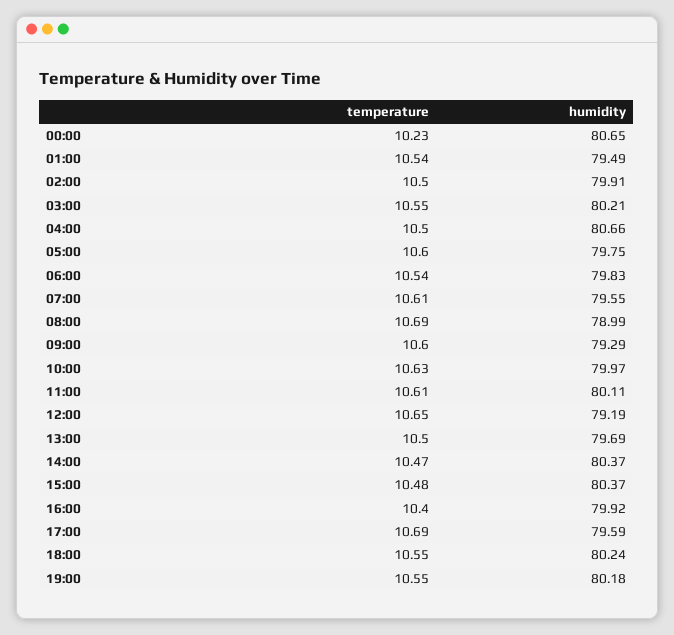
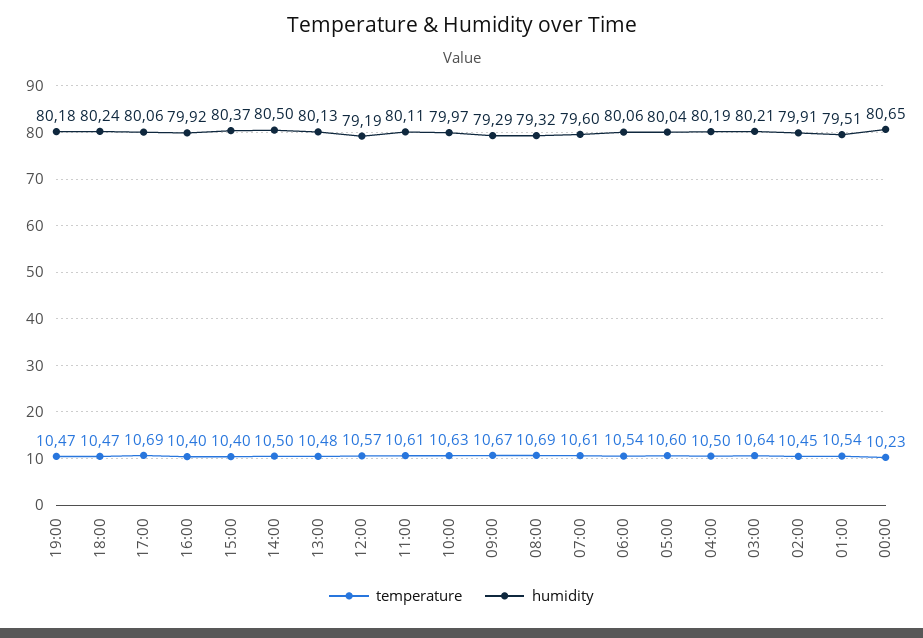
  {
    "temperature": {
      "00:00": 10.23,
      "01:00": 10.54,
-     "02:00": 10.5,
+     "02:00": 10.45,
-     "03:00": 10.55,
+     "03:00": 10.64,
      "04:00": 10.5,
      "05:00": 10.6,
      "06:00": 10.54,
      "07:00": 10.61,
      "08:00": 10.69,
-     "09:00": 10.6,
+     "09:00": 10.67,
      "10:00": 10.63,
      "11:00": 10.61,
-     "12:00": 10.65,
+     "12:00": 10.57,
-     "13:00": 10.5,
+     "13:00": 10.48,
-     "14:00": 10.47,
+     "14:00": 10.5,
-     "15:00": 10.48,
+     "15:00": 10.4,
      "16:00": 10.4,
      "17:00": 10.69,
-     "18:00": 10.55,
+     "18:00": 10.47,
-     "19:00": 10.55
+     "19:00": 10.47
    },
    "humidity": {
      "00:00": 80.65,
-     "01:00": 79.49,
+     "01:00": 79.51,
      "02:00": 79.91,
      "03:00": 80.21,
-     "04:00": 80.66,
+     "04:00": 80.19,
-     "05:00": 79.75,
+     "05:00": 80.04,
-     "06:00": 79.83,
+     "06:00": 80.06,
-     "07:00": 79.55,
+     "07:00": 79.6,
-     "08:00": 78.99,
+     "08:00": 79.32,
      "09:00": 79.29,
      "10:00": 79.97,
      "11:00": 80.11,
      "12:00": 79.19,
-     "13:00": 79.69,
+     "13:00": 80.13,
-     "14:00": 80.37,
+     "14:00": 80.5,
      "15:00": 80.37,
      "16:00": 79.92,
-     "17:00": 79.59,
+     "17:00": 80.06,
      "18:00": 80.24,
      "19:00": 80.18
    }
  }

